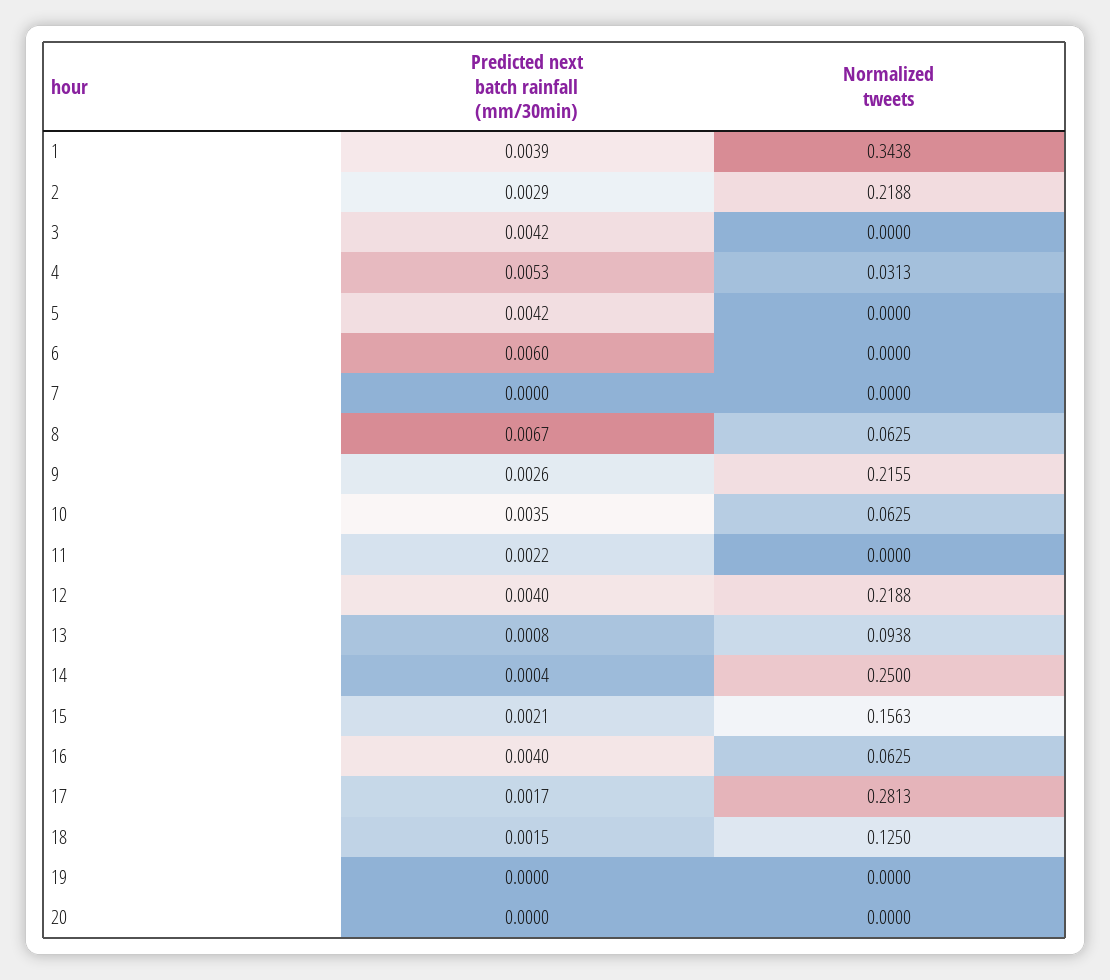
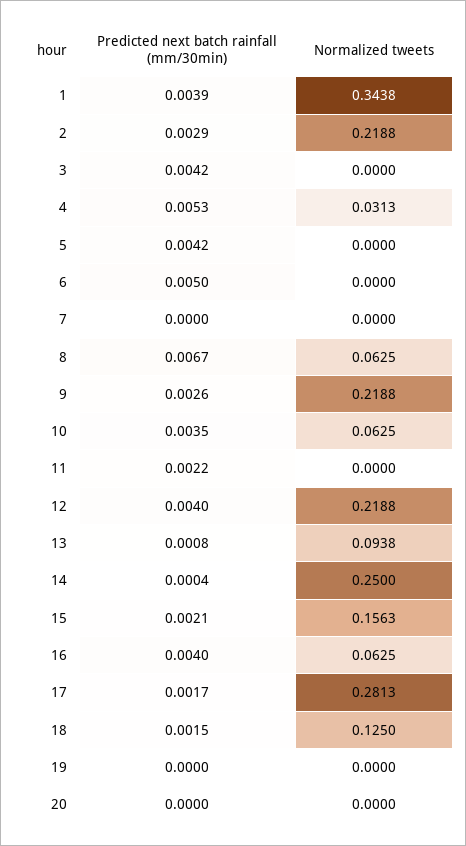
  {
    "Predicted next batch rainfall (mm/30min)": {
      "1": 0.0039,
      "2": 0.0029,
      "3": 0.0042,
      "4": 0.0053,
      "5": 0.0042,
-     "6": 0.006,
+     "6": 0.005,
      "7": 0,
      "8": 0.0067,
      "9": 0.0026,
      "10": 0.0035,
      "11": 0.0022,
      "12": 0.004,
      "13": 0.0008,
      "14": 0.0004,
      "15": 0.0021,
      "16": 0.004,
      "17": 0.0017,
      "18": 0.0015,
      "19": 0,
      "20": 0
    },
    "Normalized tweets": {
      "1": 0.3438,
      "2": 0.2188,
      "3": 0,
      "4": 0.0313,
      "5": 0,
      "6": 0,
      "7": 0,
      "8": 0.0625,
-     "9": 0.2155,
+     "9": 0.2188,
      "10": 0.0625,
      "11": 0,
      "12": 0.2188,
      "13": 0.0938,
      "14": 0.25,
      "15": 0.1563,
      "16": 0.0625,
      "17": 0.2813,
      "18": 0.125,
      "19": 0,
      "20": 0
    }
  }

